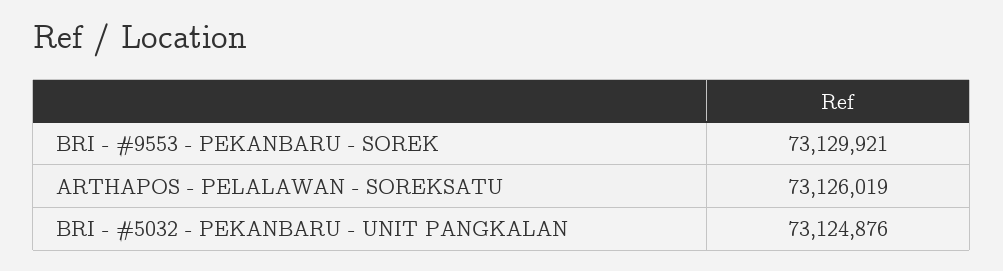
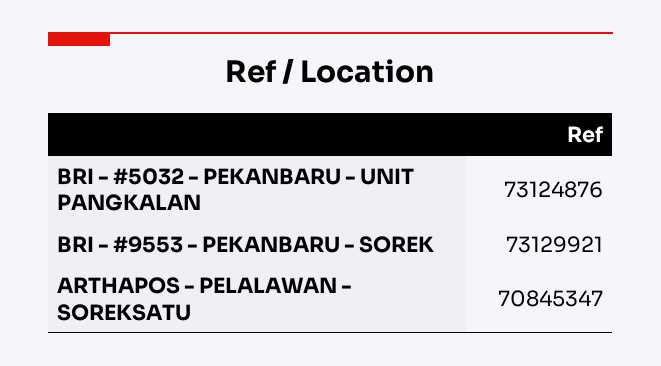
  {
    "BRI - #9553 - PEKANBARU - SOREK": 73129921,
-   "ARTHAPOS - PELALAWAN - SOREKSATU": 73126019,
+   "ARTHAPOS - PELALAWAN - SOREKSATU": 70845347,
    "BRI - #5032 - PEKANBARU - UNIT PANGKALAN": 73124876
  }

